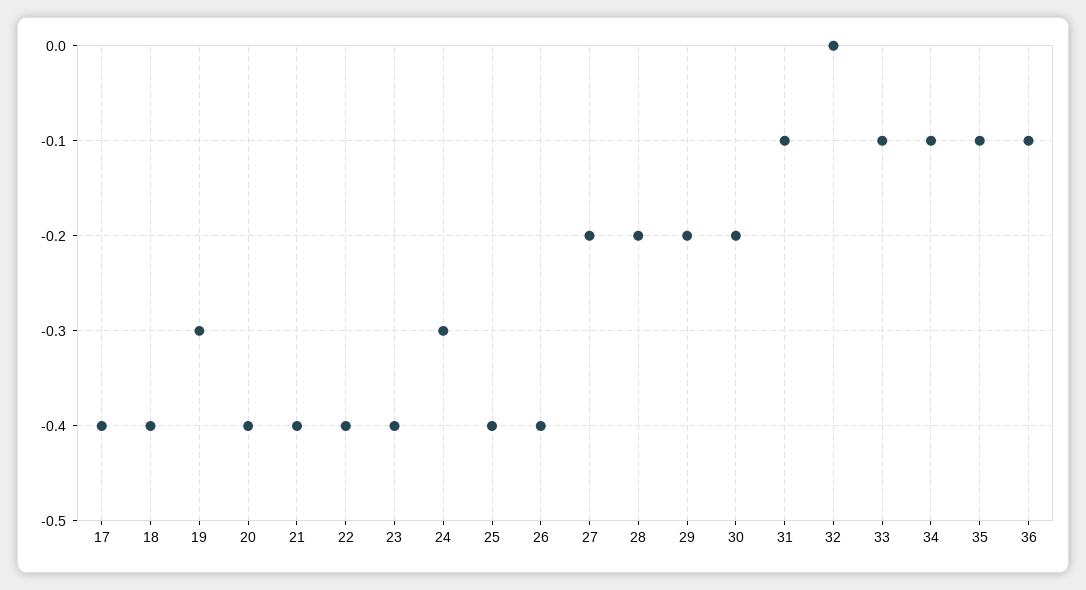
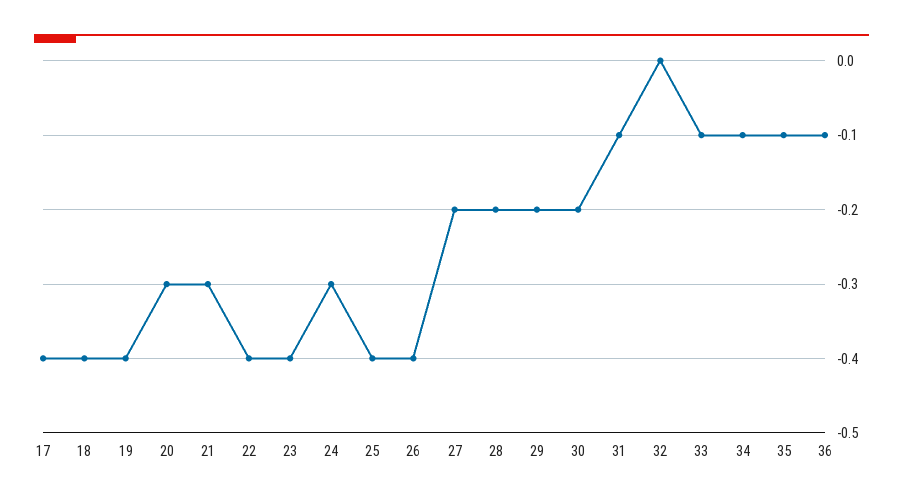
  {
    "17": -0.4,
    "18": -0.4,
-   "19": -0.3,
+   "19": -0.4,
-   "20": -0.4,
+   "20": -0.3,
-   "21": -0.4,
+   "21": -0.3,
    "22": -0.4,
    "23": -0.4,
    "24": -0.3,
    "25": -0.4,
    "26": -0.4,
    "27": -0.2,
    "28": -0.2,
    "29": -0.2,
    "30": -0.2,
    "31": -0.1,
    "32": 0,
    "33": -0.1,
    "34": -0.1,
    "35": -0.1,
    "36": -0.1
  }

